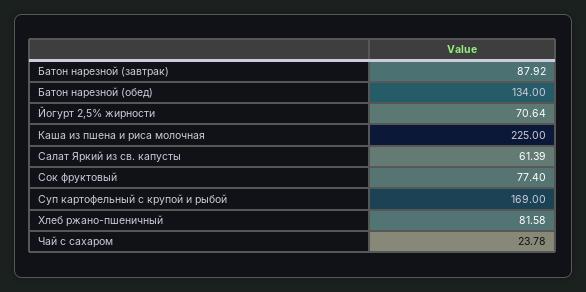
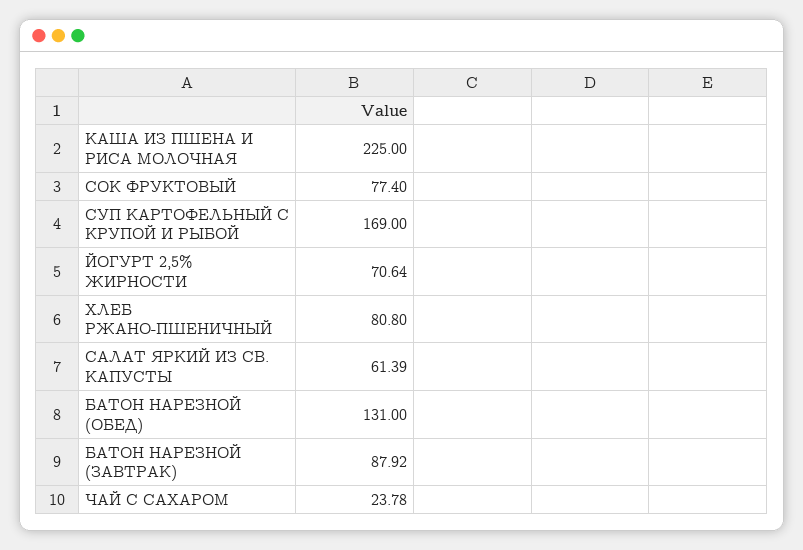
  {
    "Батон нарезной (завтрак)": 87.92,
-   "Батон нарезной (обед)": 134,
+   "Батон нарезной (обед)": 131,
    "Йогурт 2,5% жирности": 70.64,
    "Каша из пшена и риса молочная": 225,
    "Салат Яркий из св. капусты": 61.39,
    "Сок фруктовый": 77.4,
    "Суп картофельный с крупой и рыбой": 169,
-   "Хлеб ржано-пшеничный": 81.58,
+   "Хлеб ржано-пшеничный": 80.8,
    "Чай с сахаром": 23.78
  }

